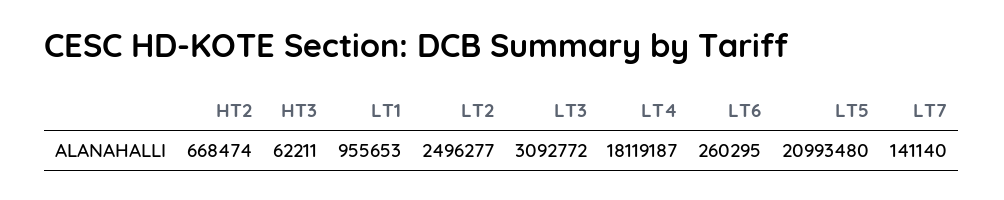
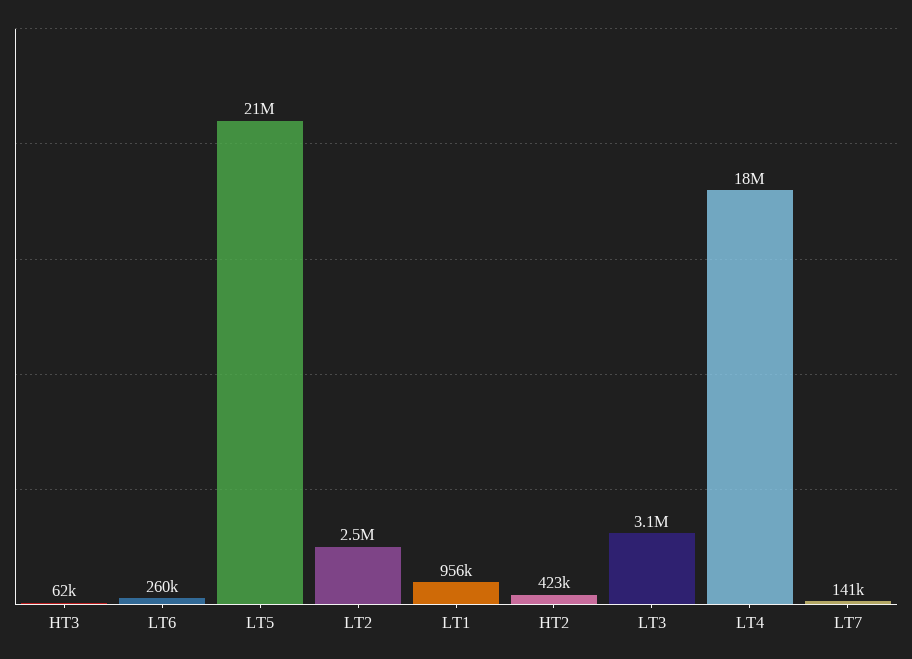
  {
-   "HT2": 668474,
+   "HT2": 423000,
    "HT3": 62211,
    "LT1": 955653,
    "LT2": 2496277,
    "LT3": 3092772,
    "LT4": 18119187,
    "LT6": 260295,
    "LT5": 20993480,
    "LT7": 141140
  }

